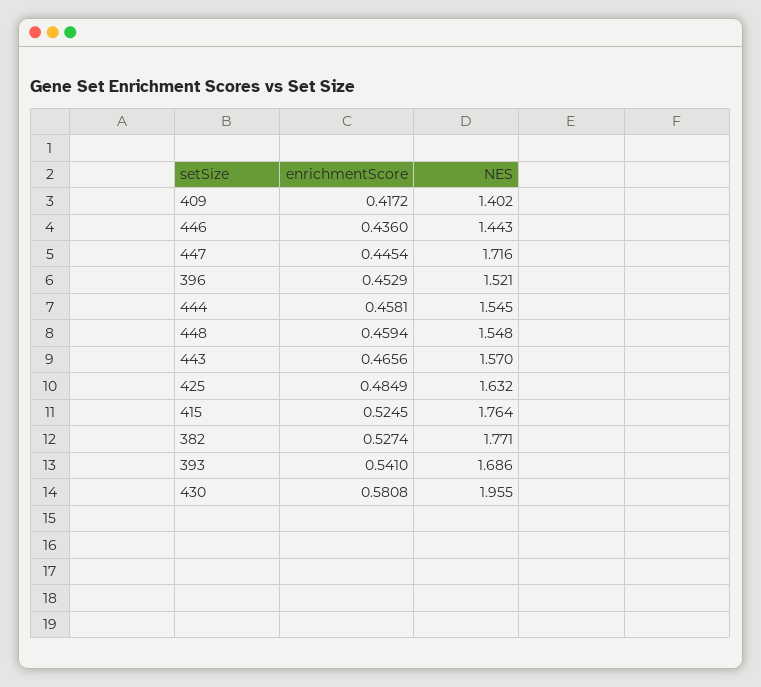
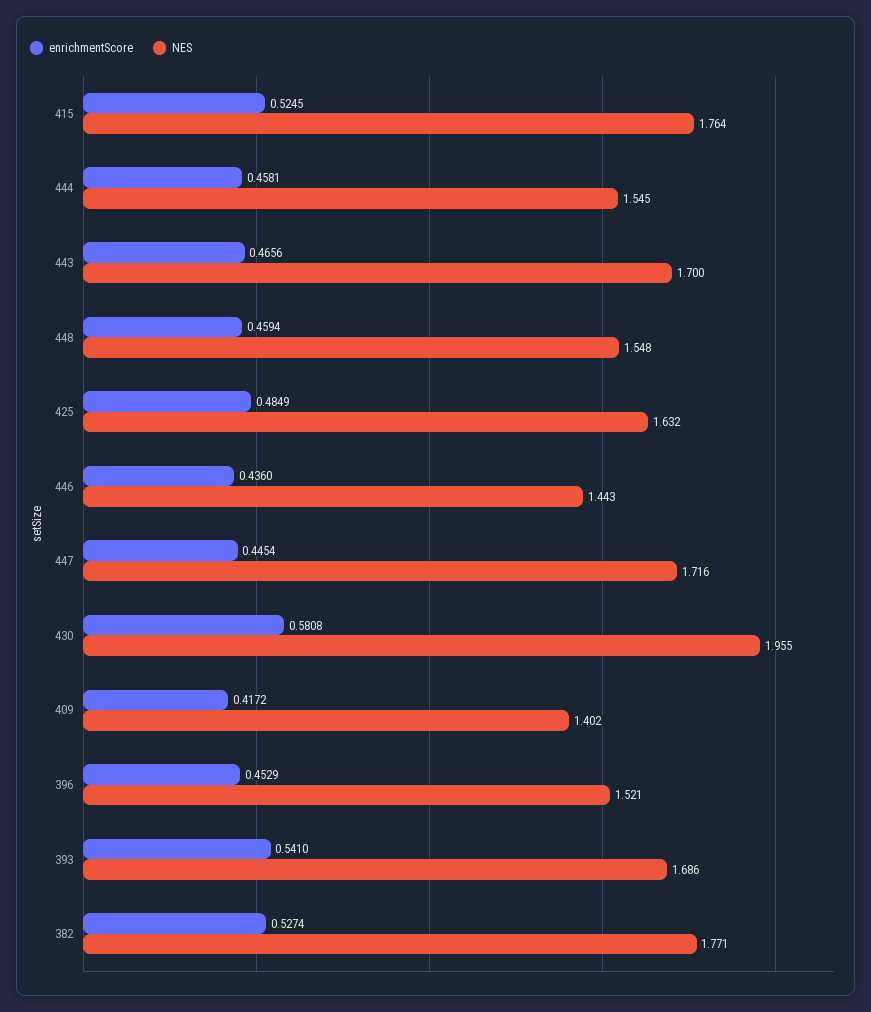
  {
    "enrichmentScore": {
      "409": 0.4172,
      "446": 0.436,
      "447": 0.4454,
      "396": 0.4529,
      "444": 0.4581,
      "448": 0.4594,
      "443": 0.4656,
      "425": 0.4849,
      "415": 0.5245,
      "382": 0.5274,
      "393": 0.541,
      "430": 0.5808
    },
    "NES": {
      "409": 1.402,
      "446": 1.443,
      "447": 1.716,
      "396": 1.521,
      "444": 1.545,
      "448": 1.548,
-     "443": 1.57,
+     "443": 1.7,
      "425": 1.632,
      "415": 1.764,
      "382": 1.771,
      "393": 1.686,
      "430": 1.955
    }
  }

